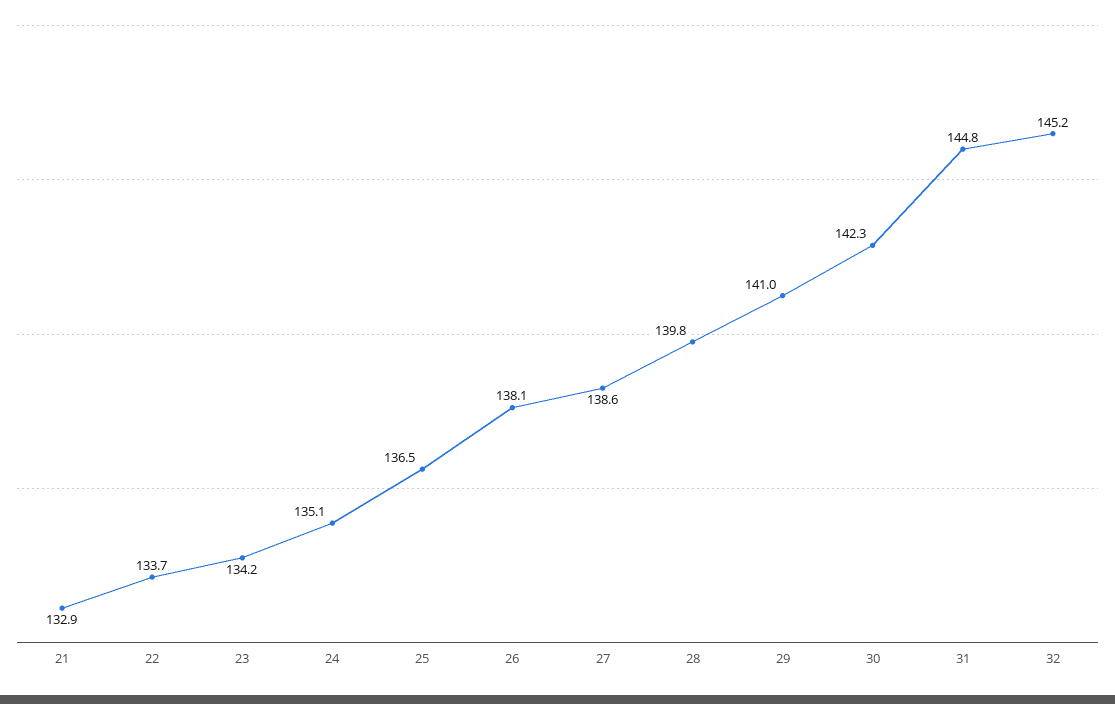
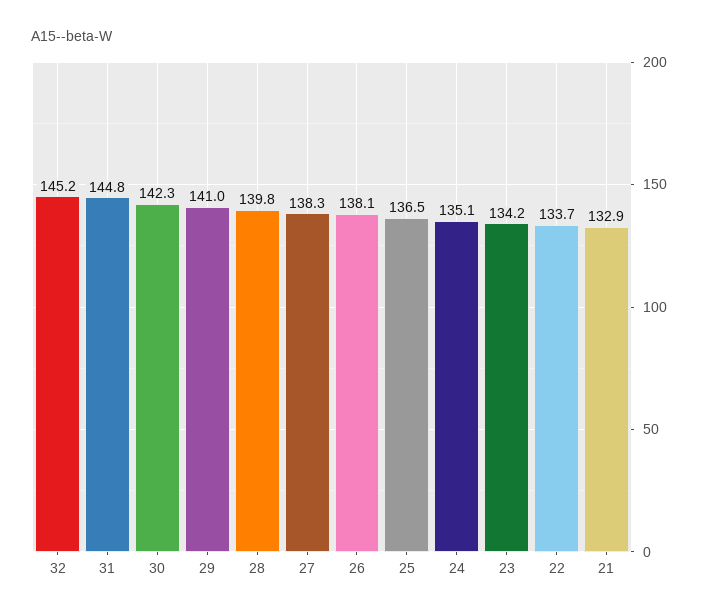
  {
    "21": 132.9,
    "22": 133.7,
    "23": 134.2,
    "24": 135.1,
    "25": 136.5,
    "26": 138.1,
-   "27": 138.6,
+   "27": 138.3,
    "28": 139.8,
    "29": 141,
    "30": 142.3,
    "31": 144.8,
    "32": 145.2
  }

